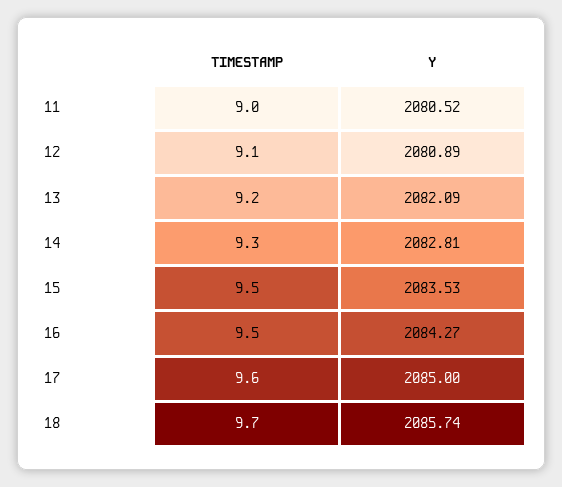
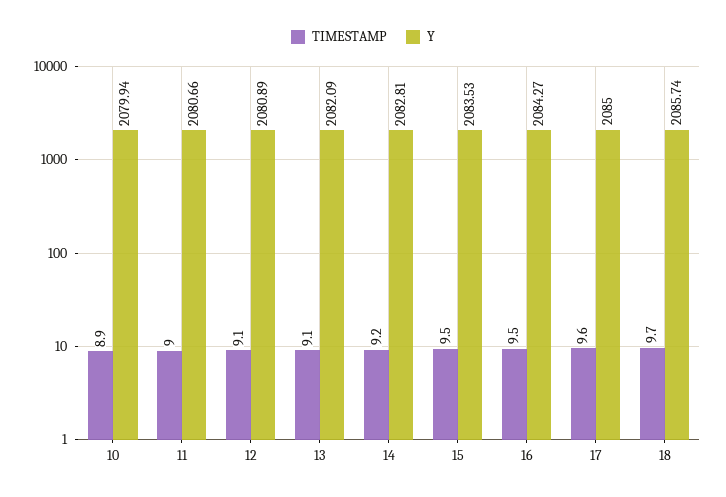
  {
    "TIMESTAMP": {
      "11": 9,
      "12": 9.1,
-     "13": 9.2,
+     "13": 9.1,
-     "14": 9.3,
+     "14": 9.2,
      "15": 9.5,
      "16": 9.5,
      "17": 9.6,
-     "18": 9.7
+     "18": 9.7,
+     "10": 8.9
    },
    "Y": {
-     "11": 2080.52,
+     "11": 2080.66,
      "12": 2080.89,
      "13": 2082.09,
      "14": 2082.81,
      "15": 2083.53,
      "16": 2084.27,
      "17": 2085,
-     "18": 2085.74
+     "18": 2085.74,
+     "10": 2079.94
    }
  }

